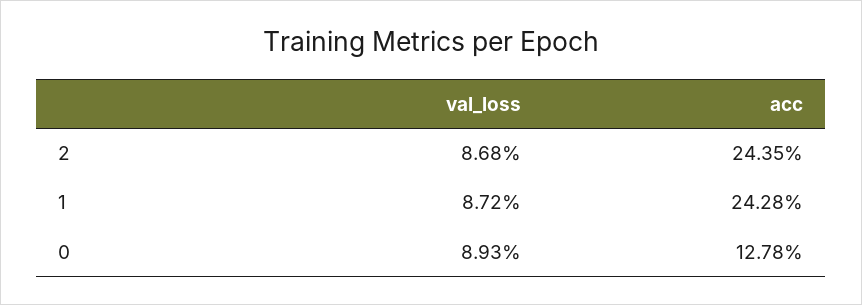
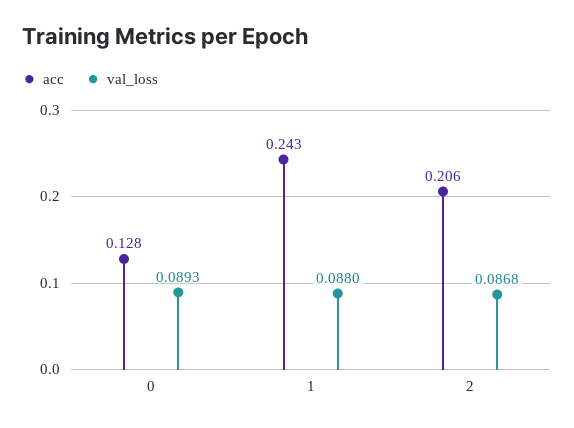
  {
    "val_loss": {
      "2": 0.0868,
-     "1": 0.0872,
+     "1": 0.088,
      "0": 0.0893
    },
    "acc": {
-     "2": 0.2435,
+     "2": 0.206,
      "1": 0.2428,
      "0": 0.1278
    }
  }

